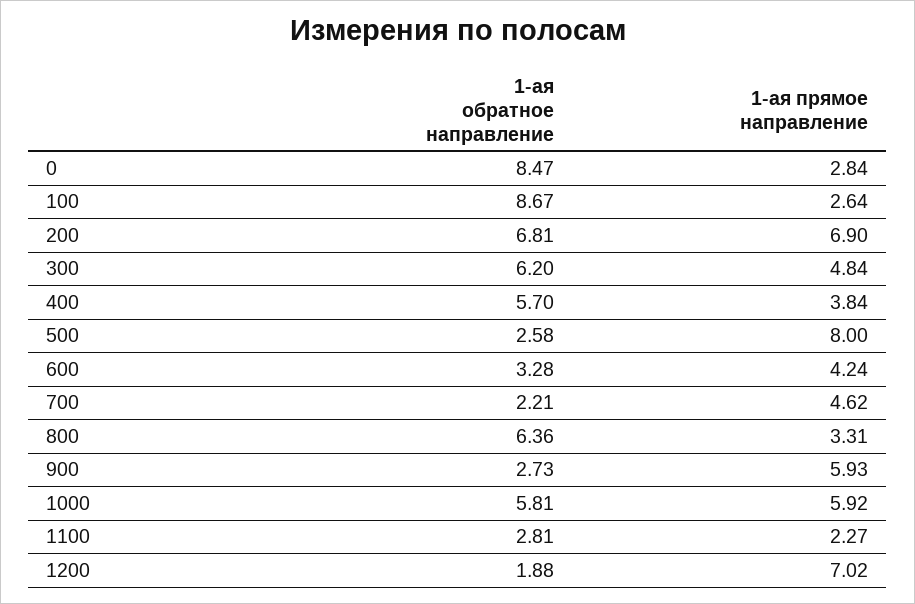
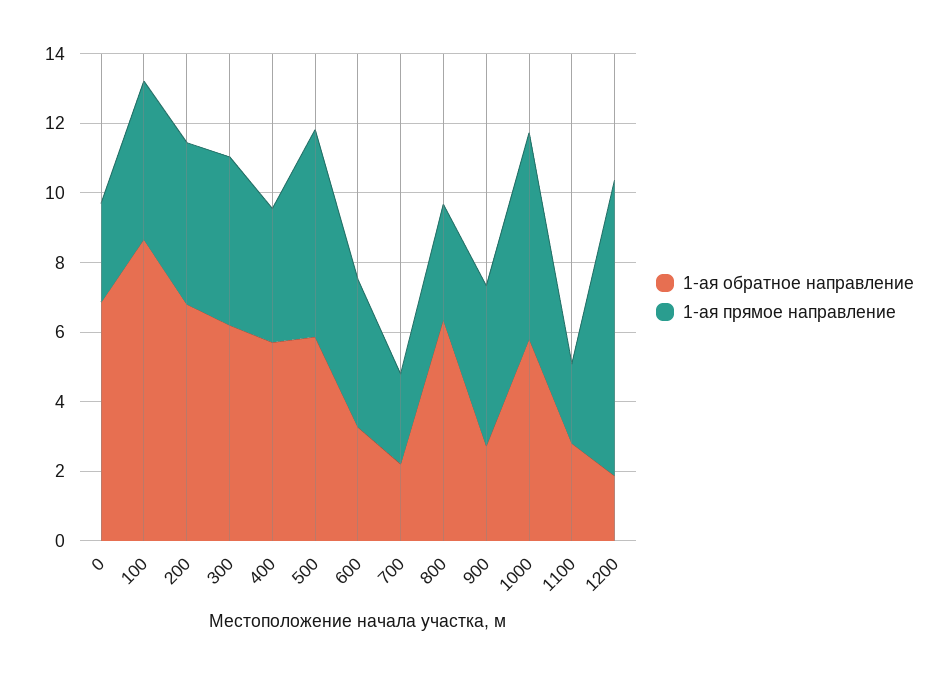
  {
    "1-ая обратное направление": {
-     "0": 8.47,
+     "0": 7,
      "100": 8.67,
      "200": 6.81,
      "300": 6.2,
      "400": 5.7,
-     "500": 2.58,
+     "500": 6,
      "600": 3.28,
      "700": 2.21,
      "800": 6.36,
      "900": 2.73,
      "1000": 5.81,
      "1100": 2.81,
      "1200": 1.88
    },
    "1-ая прямое направление": {
      "0": 2.84,
-     "100": 2.64,
+     "100": 4.5,
-     "200": 6.9,
+     "200": 4.5,
      "300": 4.84,
      "400": 3.84,
-     "500": 8,
+     "500": 6,
      "600": 4.24,
-     "700": 4.62,
+     "700": 2.5,
      "800": 3.31,
-     "900": 5.93,
+     "900": 4.5,
      "1000": 5.92,
      "1100": 2.27,
-     "1200": 7.02
+     "1200": 8.5
    }
  }

